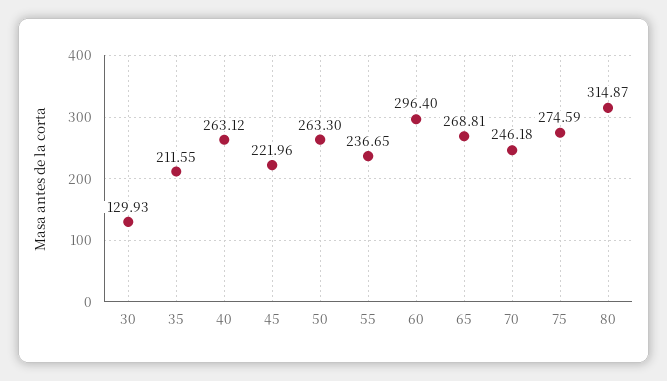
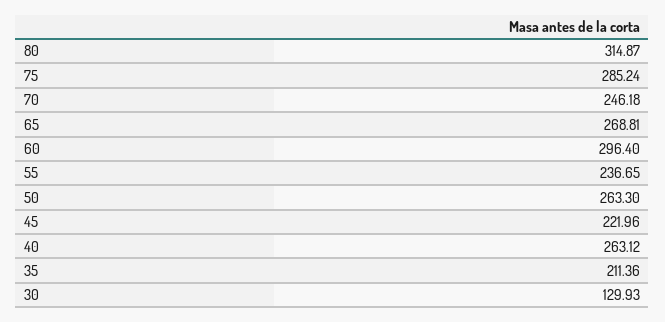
  {
    "30": 129.93,
-   "35": 211.55,
+   "35": 211.36,
    "40": 263.12,
    "45": 221.96,
    "50": 263.3,
    "55": 236.65,
    "60": 296.4,
    "65": 268.81,
    "70": 246.18,
-   "75": 274.59,
+   "75": 285.24,
    "80": 314.87
  }

